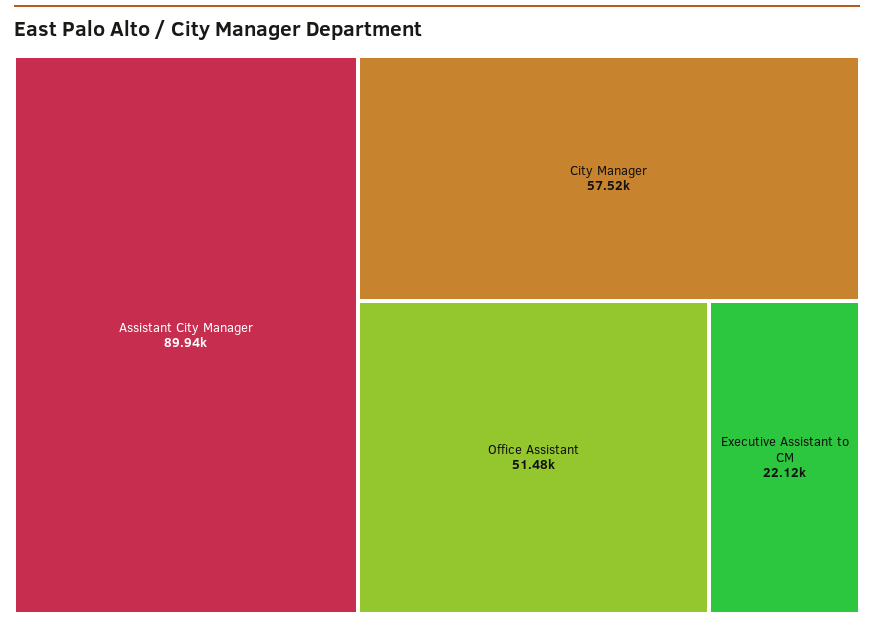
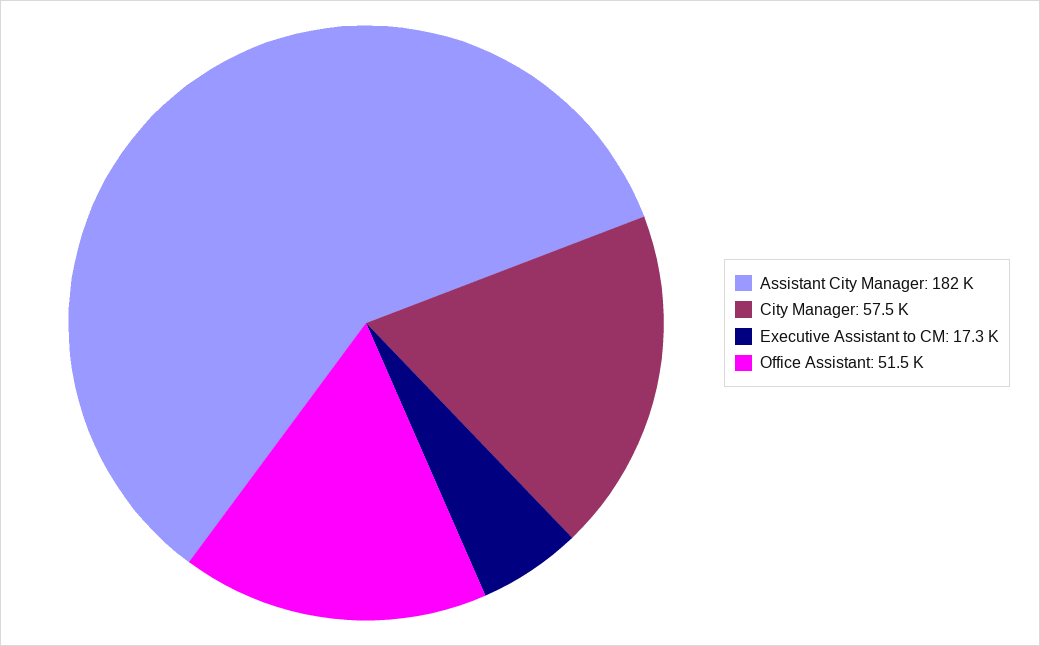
  {
-   "Assistant City Manager": 89940,
+   "Assistant City Manager": 182000,
    "City Manager": 57520,
    "Office Assistant": 51480,
-   "Executive Assistant to CM": 22120
+   "Executive Assistant to CM": 17300
  }

